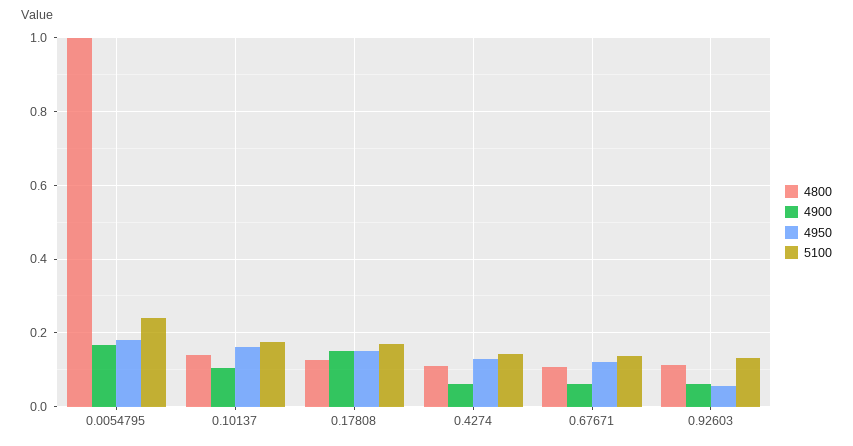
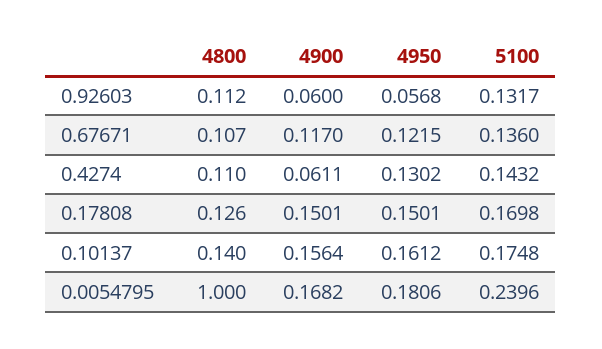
  {
    "4800": {
      "0.0054795": 1,
      "0.10137": 0.14,
      "0.17808": 0.126,
      "0.4274": 0.11,
      "0.67671": 0.107,
      "0.92603": 0.112
    },
    "4900": {
      "0.0054795": 0.1682,
-     "0.10137": 0.1,
+     "0.10137": 0.1564,
      "0.17808": 0.1501,
      "0.4274": 0.0611,
-     "0.67671": 0.06,
+     "0.67671": 0.117,
      "0.92603": 0.06
    },
    "4950": {
      "0.0054795": 0.1806,
      "0.10137": 0.1612,
      "0.17808": 0.1501,
      "0.4274": 0.1302,
      "0.67671": 0.1215,
      "0.92603": 0.0568
    },
    "5100": {
      "0.0054795": 0.2396,
      "0.10137": 0.1748,
      "0.17808": 0.1698,
      "0.4274": 0.1432,
      "0.67671": 0.136,
      "0.92603": 0.1317
    }
  }

